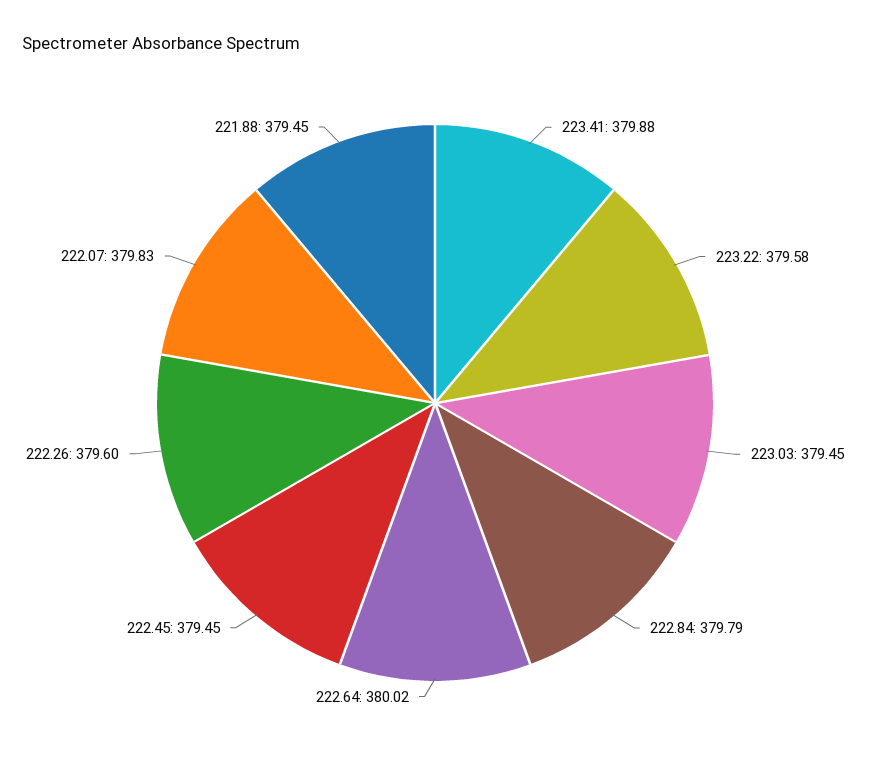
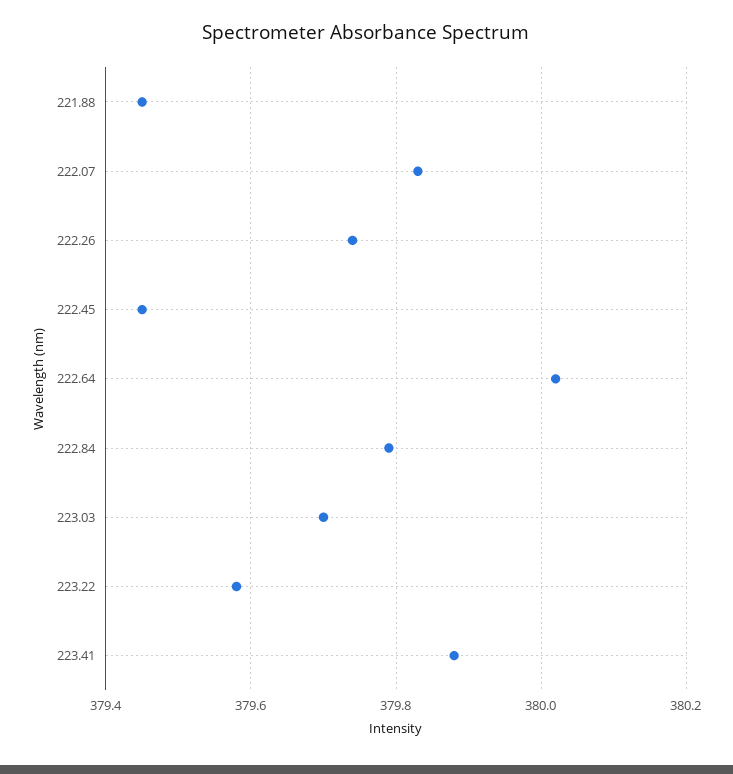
  {
    "223.41": 379.88,
    "223.22": 379.58,
-   "223.03": 379.45,
+   "223.03": 379.7,
    "222.84": 379.79,
    "222.64": 380.02,
    "222.45": 379.45,
-   "222.26": 379.6,
+   "222.26": 379.75,
    "222.07": 379.83,
    "221.88": 379.45
  }

